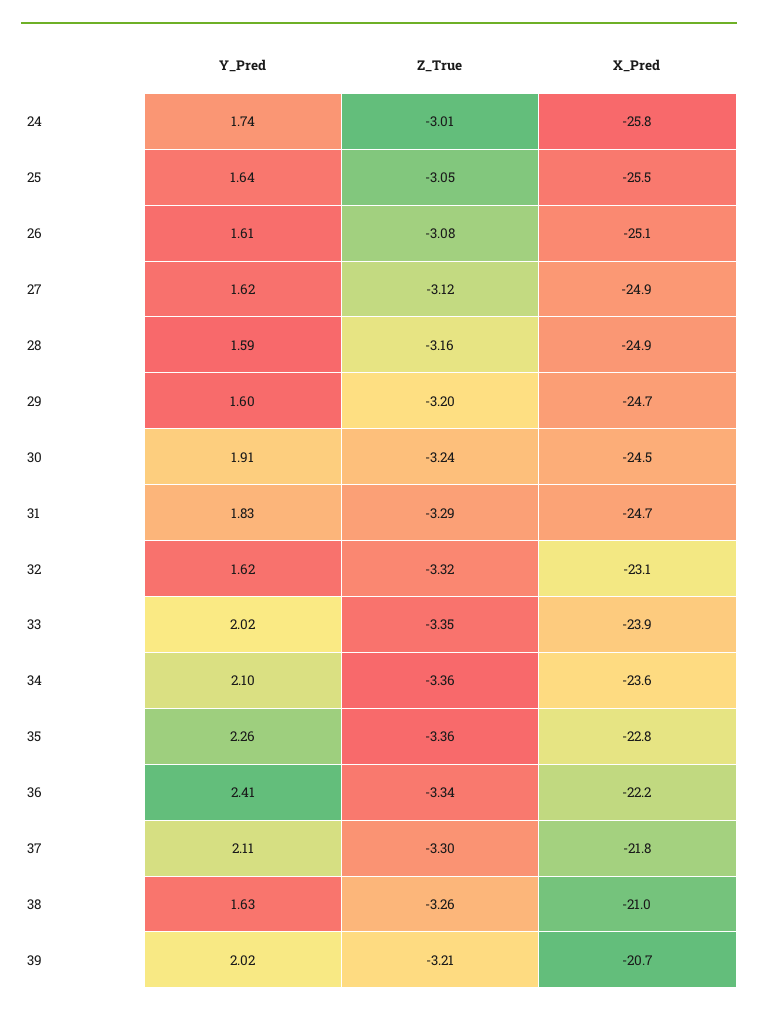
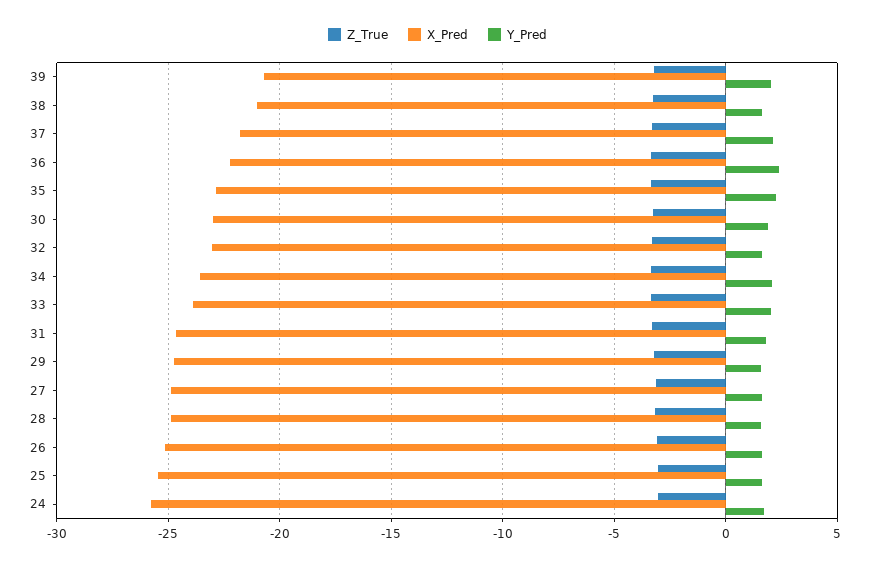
  {
    "Y_Pred": {
      "24": 1.74,
      "25": 1.64,
      "26": 1.61,
      "27": 1.62,
      "28": 1.59,
      "29": 1.6,
      "30": 1.91,
      "31": 1.83,
      "32": 1.62,
      "33": 2.02,
      "34": 2.1,
      "35": 2.26,
      "36": 2.41,
      "37": 2.11,
      "38": 1.63,
      "39": 2.02
    },
    "Z_True": {
      "24": -3.01,
      "25": -3.05,
      "26": -3.08,
      "27": -3.12,
      "28": -3.16,
      "29": -3.2,
      "30": -3.24,
      "31": -3.29,
      "32": -3.32,
      "33": -3.35,
      "34": -3.36,
      "35": -3.36,
      "36": -3.34,
      "37": -3.3,
      "38": -3.26,
      "39": -3.21
    },
    "X_Pred": {
      "24": -25.8,
      "25": -25.5,
      "26": -25.1,
      "27": -24.9,
      "28": -24.9,
      "29": -24.7,
-     "30": -24.5,
+     "30": -23,
      "31": -24.7,
      "32": -23.1,
      "33": -23.9,
      "34": -23.6,
      "35": -22.8,
      "36": -22.2,
      "37": -21.8,
      "38": -21,
      "39": -20.7
    }
  }

